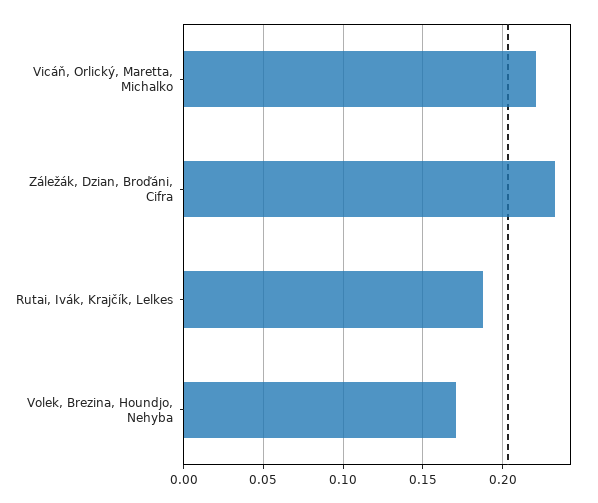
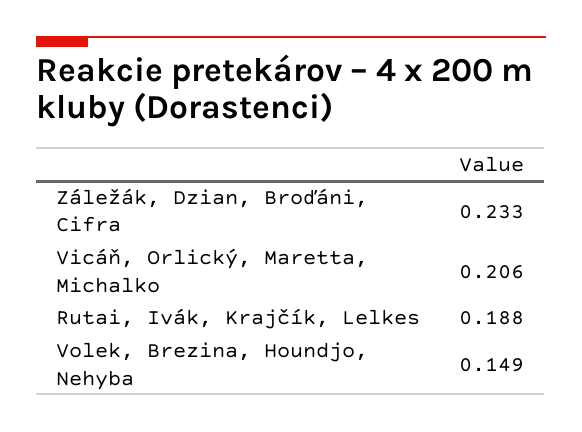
  {
-   "Vicáň, Orlický, Maretta, Michalko": 0.22,
+   "Vicáň, Orlický, Maretta, Michalko": 0.206,
    "Záležák, Dzian, Broďáni, Cifra": 0.233,
    "Rutai, Ivák, Krajčík, Lelkes": 0.188,
-   "Volek, Brezina, Houndjo, Nehyba": 0.17
+   "Volek, Brezina, Houndjo, Nehyba": 0.149
  }

